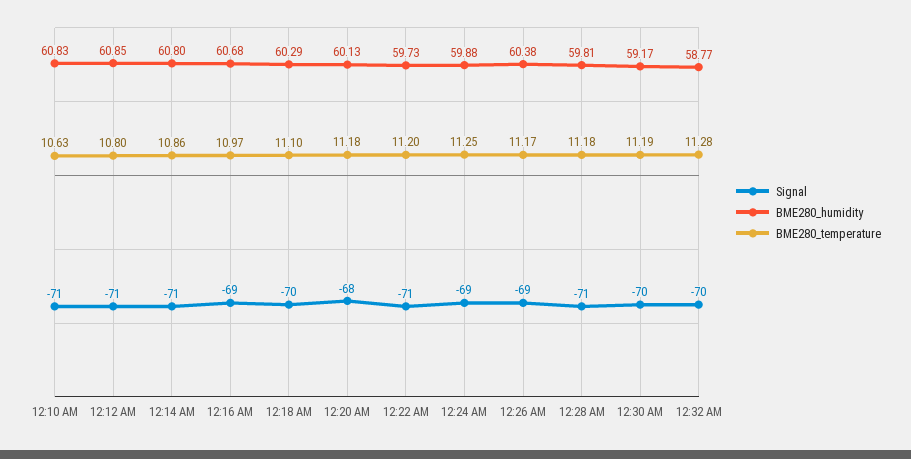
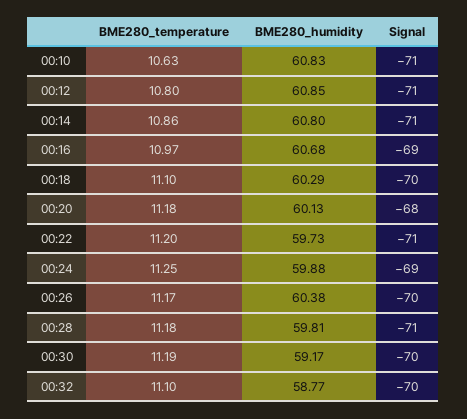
  {
    "Signal": {
      "12:10 AM": -71,
      "12:12 AM": -71,
      "12:14 AM": -71,
      "12:16 AM": -69,
      "12:18 AM": -70,
      "12:20 AM": -68,
      "12:22 AM": -71,
      "12:24 AM": -69,
-     "12:26 AM": -69,
+     "12:26 AM": -70,
      "12:28 AM": -71,
      "12:30 AM": -70,
      "12:32 AM": -70
    },
    "BME280_humidity": {
      "12:10 AM": 60.83,
      "12:12 AM": 60.85,
      "12:14 AM": 60.8,
      "12:16 AM": 60.68,
      "12:18 AM": 60.29,
      "12:20 AM": 60.13,
      "12:22 AM": 59.73,
      "12:24 AM": 59.88,
      "12:26 AM": 60.38,
      "12:28 AM": 59.81,
      "12:30 AM": 59.17,
      "12:32 AM": 58.77
    },
    "BME280_temperature": {
      "12:10 AM": 10.63,
      "12:12 AM": 10.8,
      "12:14 AM": 10.86,
      "12:16 AM": 10.97,
      "12:18 AM": 11.1,
      "12:20 AM": 11.18,
      "12:22 AM": 11.2,
      "12:24 AM": 11.25,
      "12:26 AM": 11.17,
      "12:28 AM": 11.18,
      "12:30 AM": 11.19,
-     "12:32 AM": 11.28
+     "12:32 AM": 11.1
    }
  }

